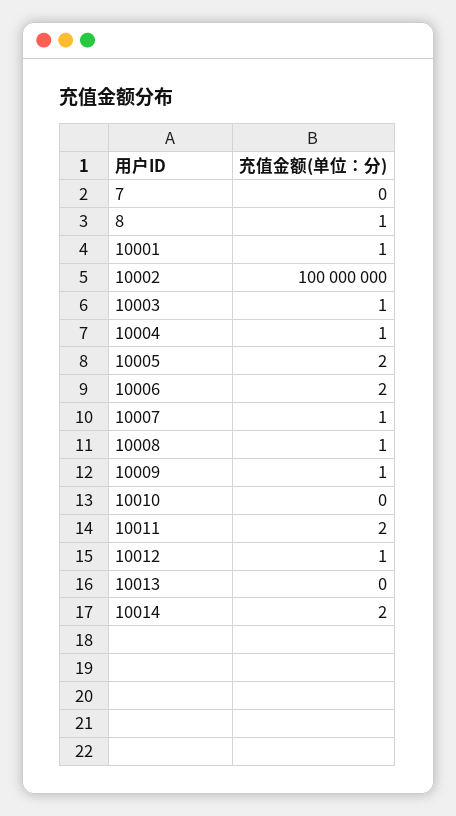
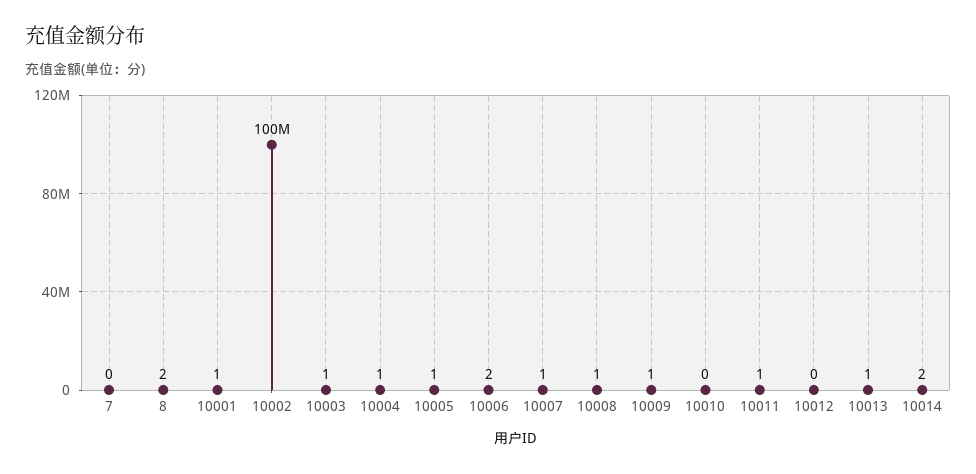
  {
    "7": 0,
-   "8": 1,
+   "8": 2,
    "10001": 1,
    "10002": 100000000,
    "10003": 1,
    "10004": 1,
-   "10005": 2,
+   "10005": 1,
    "10006": 2,
    "10007": 1,
    "10008": 1,
    "10009": 1,
    "10010": 0,
-   "10011": 2,
+   "10011": 1,
-   "10012": 1,
+   "10012": 0,
-   "10013": 0,
+   "10013": 1,
    "10014": 2
  }

